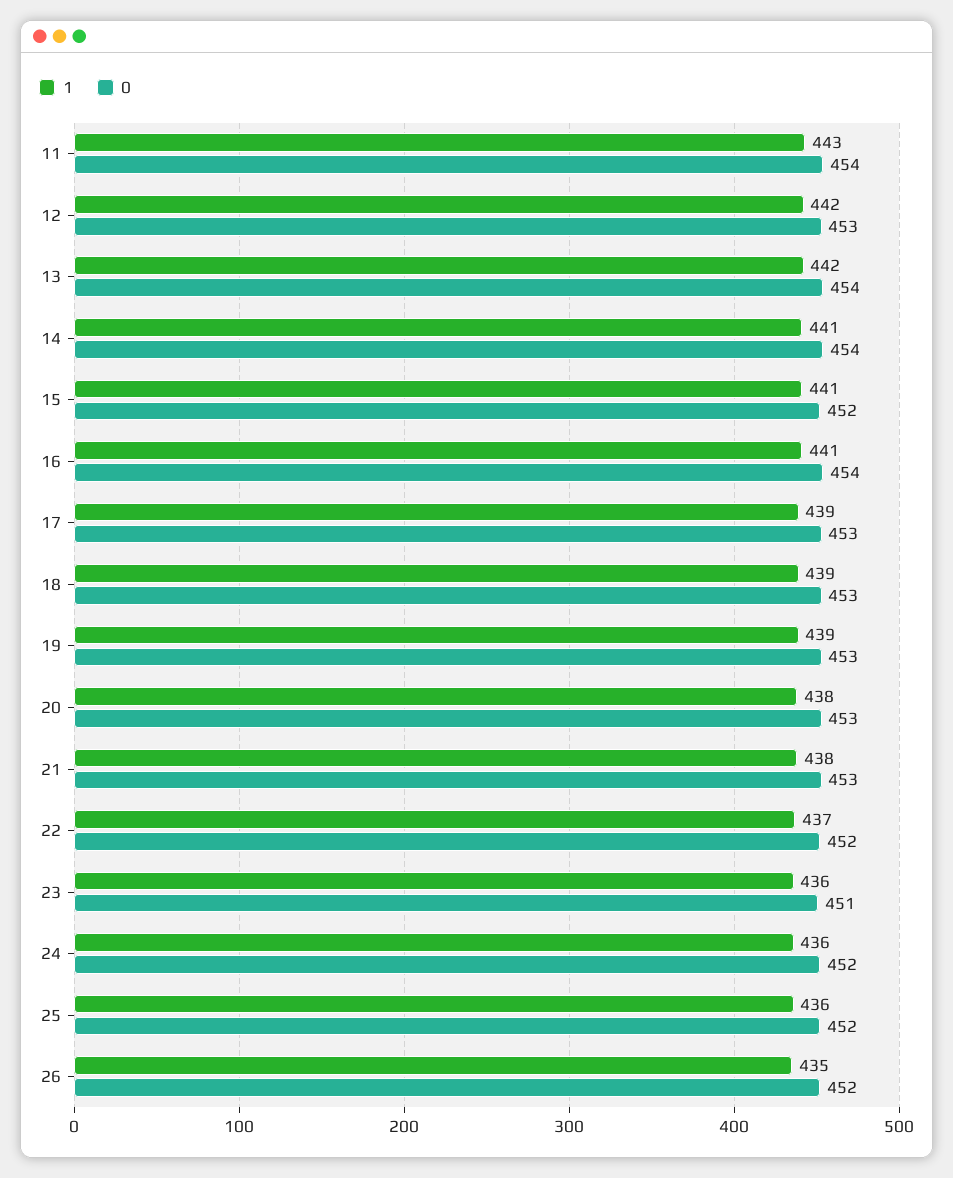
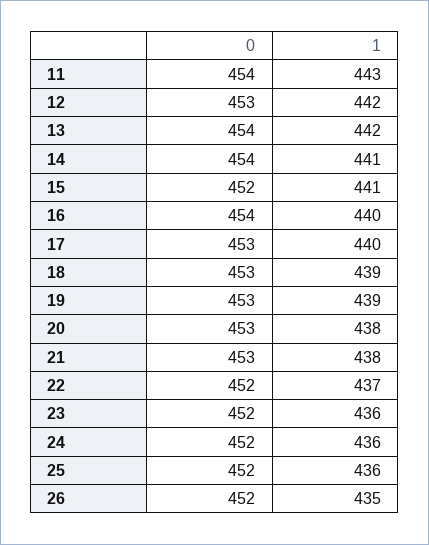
  {
    "1": {
      "11": 443,
      "12": 442,
      "13": 442,
      "14": 441,
      "15": 441,
-     "16": 441,
+     "16": 440,
-     "17": 439,
+     "17": 440,
      "18": 439,
      "19": 439,
      "20": 438,
      "21": 438,
      "22": 437,
      "23": 436,
      "24": 436,
      "25": 436,
      "26": 435
    },
    "0": {
      "11": 454,
      "12": 453,
      "13": 454,
      "14": 454,
      "15": 452,
      "16": 454,
      "17": 453,
      "18": 453,
      "19": 453,
      "20": 453,
      "21": 453,
      "22": 452,
-     "23": 451,
+     "23": 452,
      "24": 452,
      "25": 452,
      "26": 452
    }
  }

